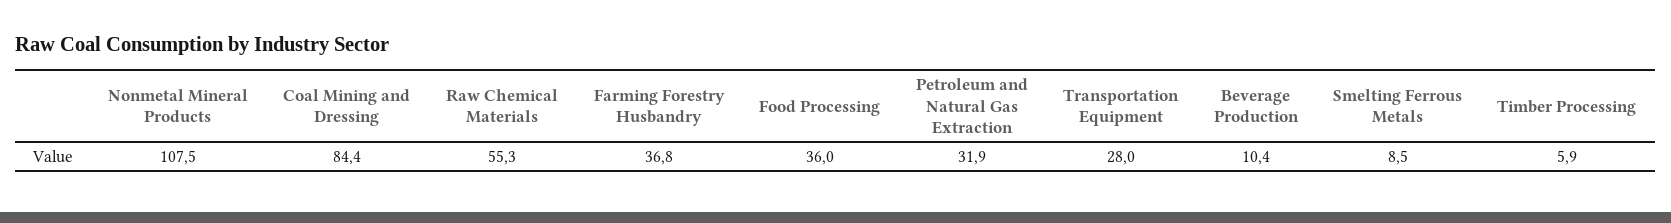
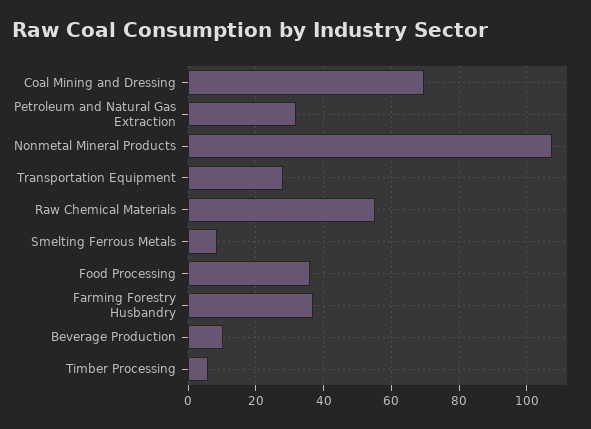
  {
    "Nonmetal Mineral Products": 107.5,
-   "Coal Mining and Dressing": 84.4,
+   "Coal Mining and Dressing": 70,
    "Raw Chemical Materials": 55.3,
    "Farming Forestry Husbandry": 36.8,
    "Food Processing": 36,
    "Petroleum and Natural Gas Extraction": 31.9,
    "Transportation Equipment": 28,
    "Beverage Production": 10.4,
    "Smelting Ferrous Metals": 8.5,
    "Timber Processing": 5.9
  }

